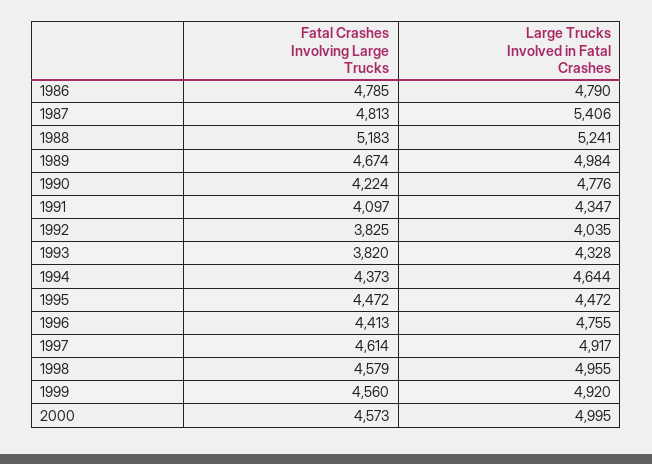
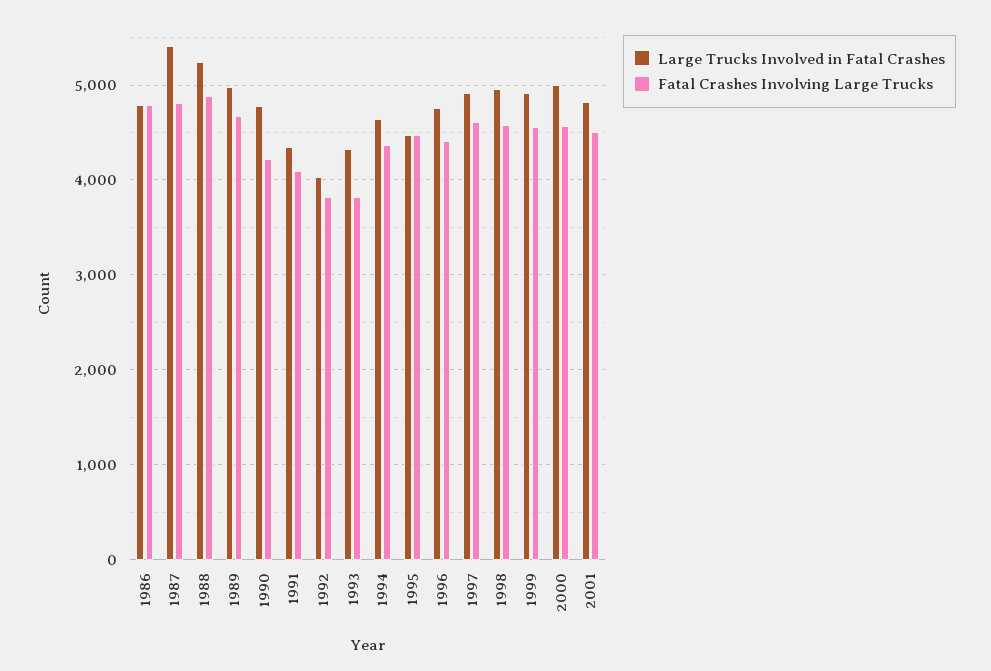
  {
    "Fatal Crashes Involving Large Trucks": {
      "1986": 4785,
      "1987": 4813,
-     "1988": 5183,
+     "1988": 4900,
      "1989": 4674,
      "1990": 4224,
      "1991": 4097,
      "1992": 3825,
      "1993": 3820,
      "1994": 4373,
      "1995": 4472,
      "1996": 4413,
      "1997": 4614,
      "1998": 4579,
      "1999": 4560,
-     "2000": 4573
+     "2000": 4573,
+     "2001": 4500
    },
    "Large Trucks Involved in Fatal Crashes": {
      "1986": 4790,
      "1987": 5406,
      "1988": 5241,
      "1989": 4984,
      "1990": 4776,
      "1991": 4347,
      "1992": 4035,
      "1993": 4328,
      "1994": 4644,
      "1995": 4472,
      "1996": 4755,
      "1997": 4917,
      "1998": 4955,
      "1999": 4920,
-     "2000": 4995
+     "2000": 4995,
+     "2001": 4800
    }
  }

